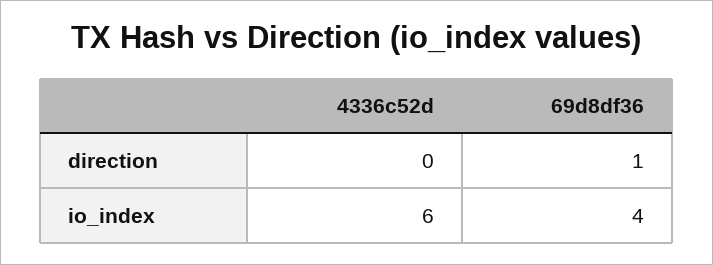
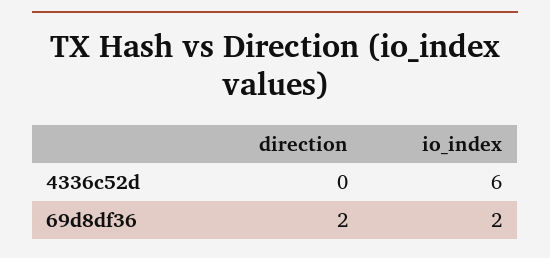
  {
    "4336c52d": {
      "direction": 0,
      "io_index": 6
    },
    "69d8df36": {
-     "direction": 1,
+     "direction": 2,
-     "io_index": 4
+     "io_index": 2
    }
  }

